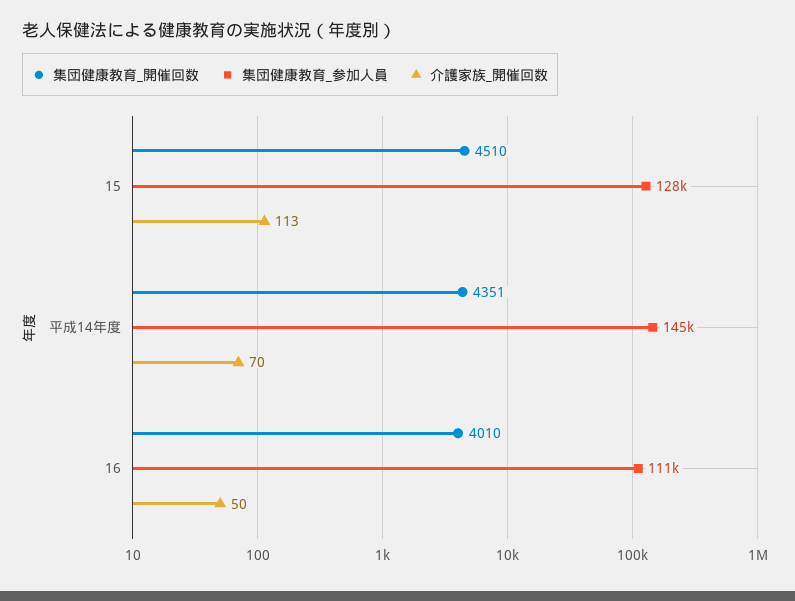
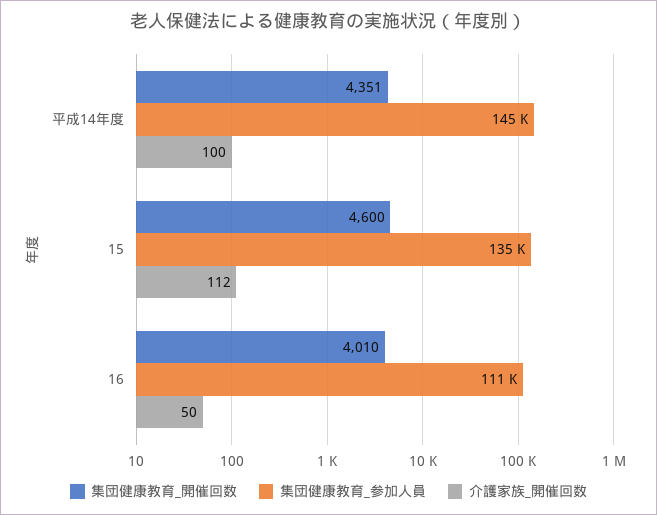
  {
    "集団健康教育_開催回数": {
-     "15": 4510,
+     "15": 4600,
      "平成14年度": 4351,
      "16": 4010
    },
    "集団健康教育_参加人員": {
-     "15": 128000,
+     "15": 135000,
      "平成14年度": 145000,
      "16": 111000
    },
    "介護家族_開催回数": {
-     "15": 113,
+     "15": 112,
-     "平成14年度": 70,
+     "平成14年度": 100,
      "16": 50
    }
  }

